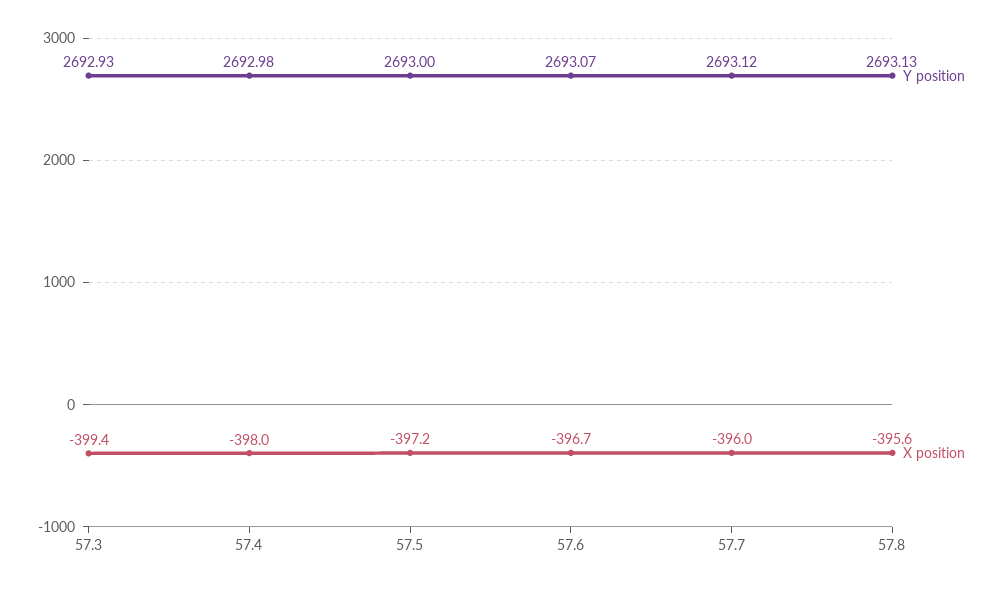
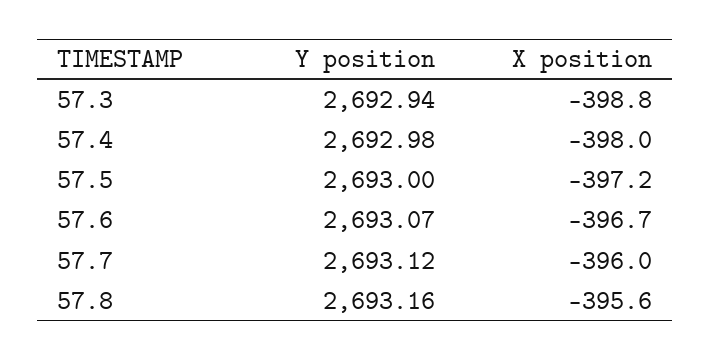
  {
    "Y position": {
-     "57.3": 2692.93,
+     "57.3": 2692.94,
      "57.4": 2692.98,
      "57.5": 2693,
      "57.6": 2693.07,
      "57.7": 2693.12,
-     "57.8": 2693.13
+     "57.8": 2693.16
    },
    "X position": {
-     "57.3": -399.4,
+     "57.3": -398.8,
      "57.4": -398,
      "57.5": -397.2,
      "57.6": -396.7,
      "57.7": -396,
      "57.8": -395.6
    }
  }

